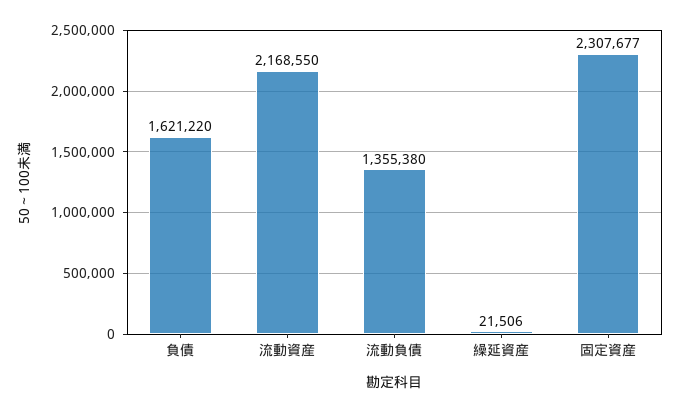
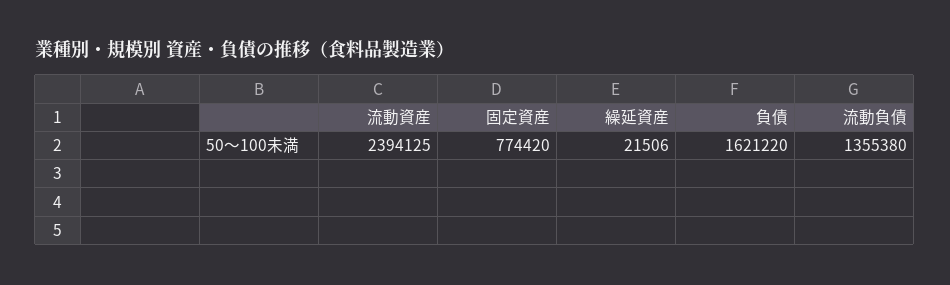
  {
    "負債": 1621220,
-   "流動資産": 2168550,
+   "流動資産": 2394125,
    "流動負債": 1355380,
    "繰延資産": 21506,
-   "固定資産": 2307677
+   "固定資産": 774420
  }

